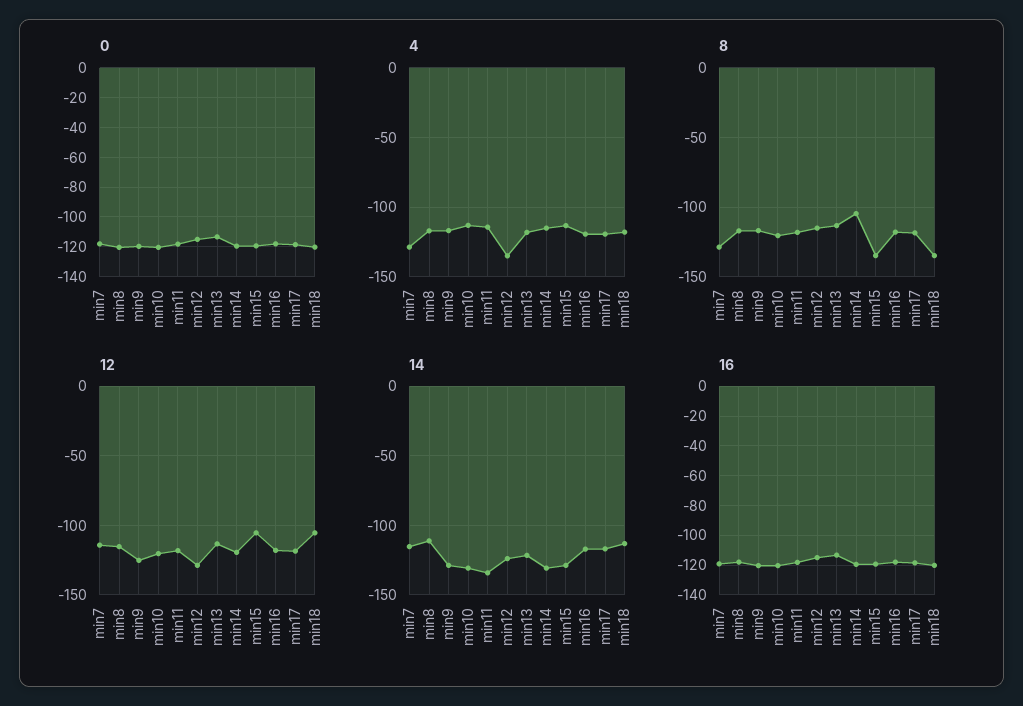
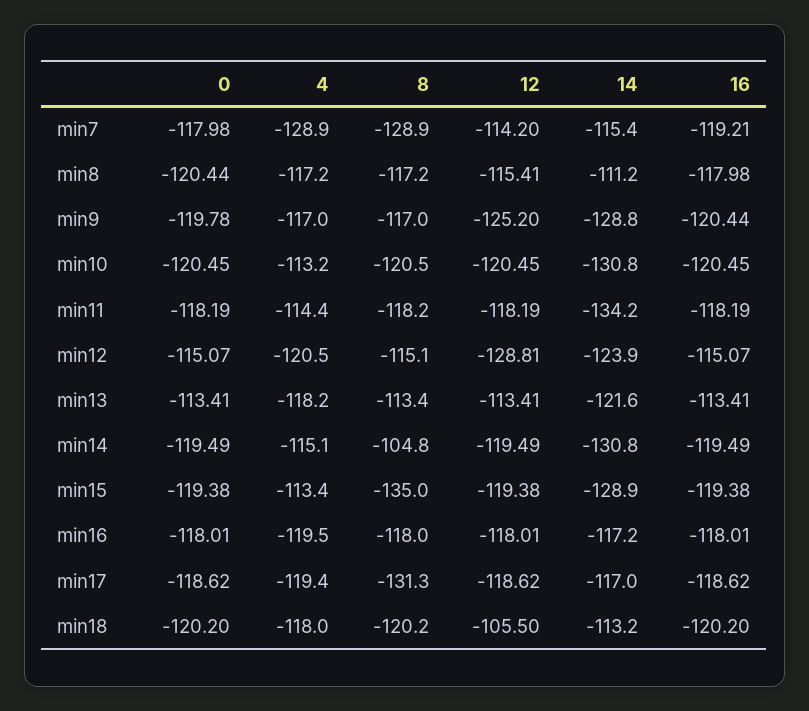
  {
    "0": {
      "min7": -117.98,
      "min8": -120.44,
      "min9": -119.78,
      "min10": -120.45,
      "min11": -118.19,
      "min12": -115.07,
      "min13": -113.41,
      "min14": -119.49,
      "min15": -119.38,
      "min16": -118.01,
      "min17": -118.62,
      "min18": -120.2
    },
    "4": {
      "min7": -128.9,
      "min8": -117.2,
      "min9": -117,
      "min10": -113.2,
      "min11": -114.4,
-     "min12": -135,
+     "min12": -120.5,
      "min13": -118.2,
      "min14": -115.1,
      "min15": -113.4,
      "min16": -119.5,
      "min17": -119.4,
      "min18": -118
    },
    "8": {
      "min7": -128.9,
      "min8": -117.2,
      "min9": -117,
      "min10": -120.5,
      "min11": -118.2,
      "min12": -115.1,
      "min13": -113.4,
      "min14": -104.8,
      "min15": -135,
      "min16": -118,
-     "min17": -120,
+     "min17": -131.3,
-     "min18": -135
+     "min18": -120.2
    },
    "12": {
      "min7": -114.2,
      "min8": -115.41,
      "min9": -125.2,
      "min10": -120.45,
      "min11": -118.19,
      "min12": -128.81,
      "min13": -113.41,
      "min14": -119.49,
-     "min15": -105,
+     "min15": -119.38,
      "min16": -118.01,
      "min17": -118.62,
      "min18": -105.5
    },
    "14": {
      "min7": -115.4,
      "min8": -111.2,
      "min9": -128.8,
      "min10": -130.8,
      "min11": -134.2,
      "min12": -123.9,
      "min13": -121.6,
      "min14": -130.8,
      "min15": -128.9,
      "min16": -117.2,
      "min17": -117,
      "min18": -113.2
    },
    "16": {
      "min7": -119.21,
      "min8": -117.98,
      "min9": -120.44,
      "min10": -120.45,
      "min11": -118.19,
      "min12": -115.07,
      "min13": -113.41,
      "min14": -119.49,
      "min15": -119.38,
      "min16": -118.01,
      "min17": -118.62,
      "min18": -120.2
    }
  }

